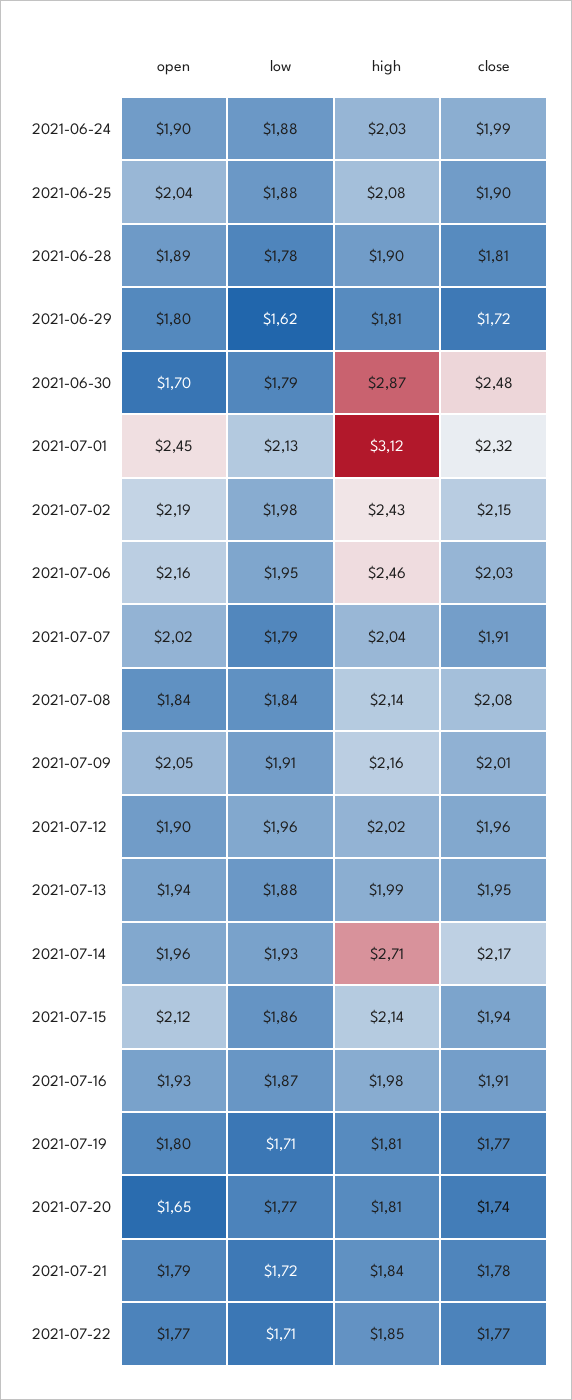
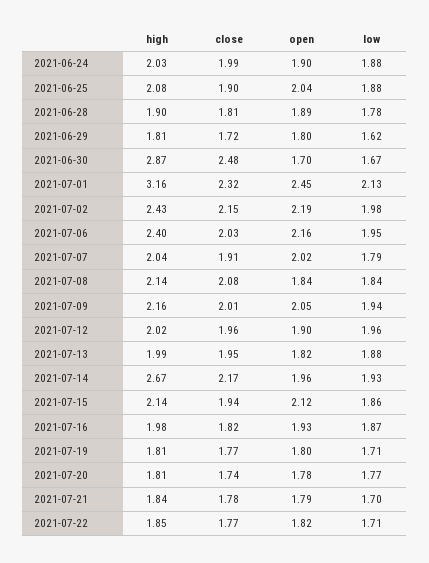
  {
    "open": {
      "2021-06-24": 1.9,
      "2021-06-25": 2.04,
      "2021-06-28": 1.89,
      "2021-06-29": 1.8,
      "2021-06-30": 1.7,
      "2021-07-01": 2.45,
      "2021-07-02": 2.19,
      "2021-07-06": 2.16,
      "2021-07-07": 2.02,
      "2021-07-08": 1.84,
      "2021-07-09": 2.05,
      "2021-07-12": 1.9,
-     "2021-07-13": 1.94,
+     "2021-07-13": 1.82,
      "2021-07-14": 1.96,
      "2021-07-15": 2.12,
      "2021-07-16": 1.93,
      "2021-07-19": 1.8,
-     "2021-07-20": 1.65,
+     "2021-07-20": 1.78,
      "2021-07-21": 1.79,
-     "2021-07-22": 1.77
+     "2021-07-22": 1.82
    },
    "low": {
      "2021-06-24": 1.88,
      "2021-06-25": 1.88,
      "2021-06-28": 1.78,
      "2021-06-29": 1.62,
-     "2021-06-30": 1.79,
+     "2021-06-30": 1.67,
      "2021-07-01": 2.13,
      "2021-07-02": 1.98,
      "2021-07-06": 1.95,
      "2021-07-07": 1.79,
      "2021-07-08": 1.84,
-     "2021-07-09": 1.91,
+     "2021-07-09": 1.94,
      "2021-07-12": 1.96,
      "2021-07-13": 1.88,
      "2021-07-14": 1.93,
      "2021-07-15": 1.86,
      "2021-07-16": 1.87,
      "2021-07-19": 1.71,
      "2021-07-20": 1.77,
-     "2021-07-21": 1.72,
+     "2021-07-21": 1.7,
      "2021-07-22": 1.71
    },
    "high": {
      "2021-06-24": 2.03,
      "2021-06-25": 2.08,
      "2021-06-28": 1.9,
      "2021-06-29": 1.81,
      "2021-06-30": 2.87,
-     "2021-07-01": 3.12,
+     "2021-07-01": 3.16,
      "2021-07-02": 2.43,
-     "2021-07-06": 2.46,
+     "2021-07-06": 2.4,
      "2021-07-07": 2.04,
      "2021-07-08": 2.14,
      "2021-07-09": 2.16,
      "2021-07-12": 2.02,
      "2021-07-13": 1.99,
-     "2021-07-14": 2.71,
+     "2021-07-14": 2.67,
      "2021-07-15": 2.14,
      "2021-07-16": 1.98,
      "2021-07-19": 1.81,
      "2021-07-20": 1.81,
      "2021-07-21": 1.84,
      "2021-07-22": 1.85
    },
    "close": {
      "2021-06-24": 1.99,
      "2021-06-25": 1.9,
      "2021-06-28": 1.81,
      "2021-06-29": 1.72,
      "2021-06-30": 2.48,
      "2021-07-01": 2.32,
      "2021-07-02": 2.15,
      "2021-07-06": 2.03,
      "2021-07-07": 1.91,
      "2021-07-08": 2.08,
      "2021-07-09": 2.01,
      "2021-07-12": 1.96,
      "2021-07-13": 1.95,
      "2021-07-14": 2.17,
      "2021-07-15": 1.94,
-     "2021-07-16": 1.91,
+     "2021-07-16": 1.82,
      "2021-07-19": 1.77,
      "2021-07-20": 1.74,
      "2021-07-21": 1.78,
      "2021-07-22": 1.77
    }
  }

